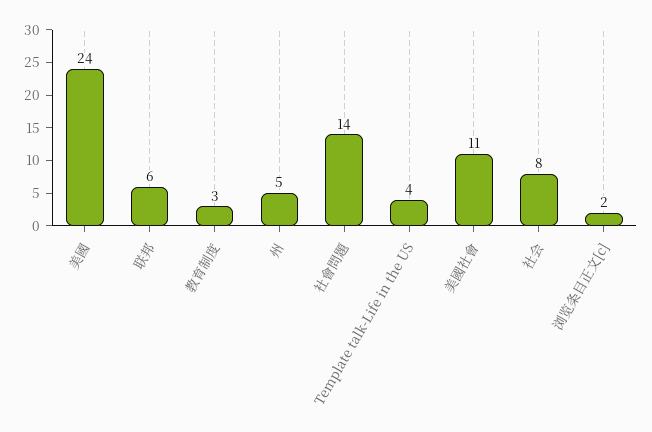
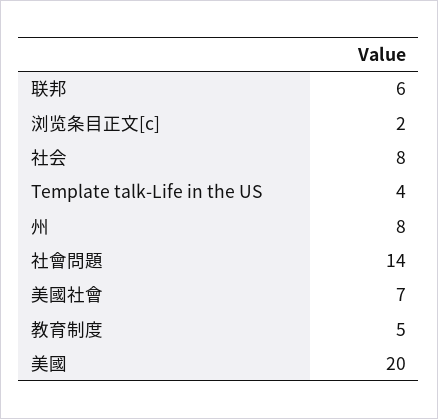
  {
-   "美國": 24,
+   "美國": 20,
    "联邦": 6,
-   "教育制度": 3,
+   "教育制度": 5,
-   "州": 5,
+   "州": 8,
    "社會問題": 14,
    "Template talk-Life in the US": 4,
-   "美國社會": 11,
+   "美國社會": 7,
    "社会": 8,
    "浏览条目正文[c]": 2
  }

